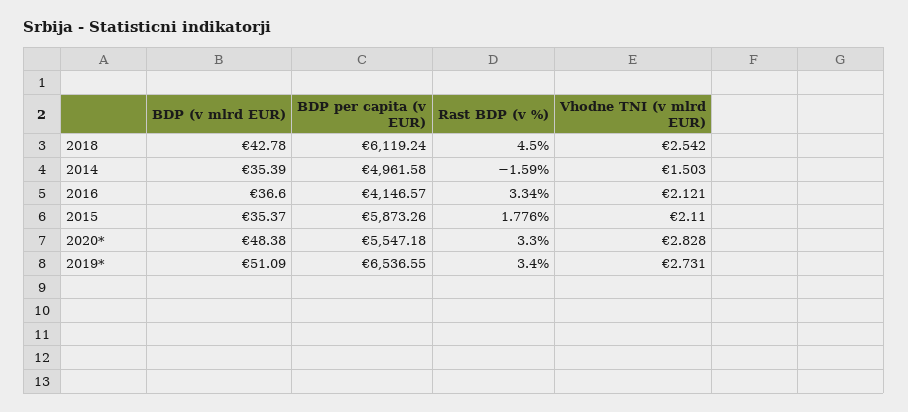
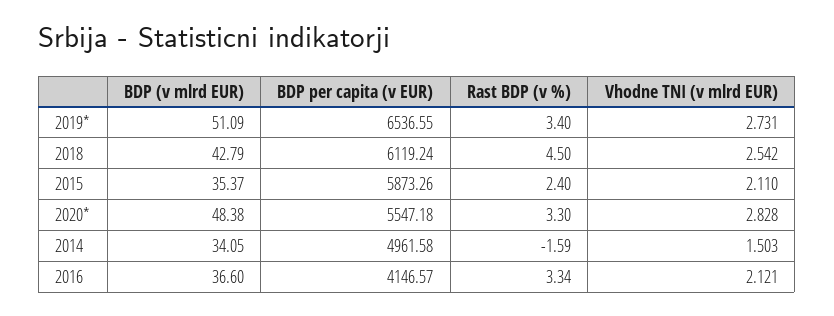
  {
    "BDP (v mlrd EUR)": {
-     "2018": 42.78,
+     "2018": 42.79,
-     "2014": 35.39,
+     "2014": 34.05,
      "2016": 36.6,
      "2015": 35.37,
      "2020*": 48.38,
      "2019*": 51.09
    },
    "BDP per capita (v EUR)": {
      "2018": 6119.24,
      "2014": 4961.58,
      "2016": 4146.57,
      "2015": 5873.26,
      "2020*": 5547.18,
      "2019*": 6536.55
    },
    "Rast BDP (v %)": {
      "2018": 4.5,
      "2014": -1.59,
      "2016": 3.34,
-     "2015": 1.776,
+     "2015": 2.4,
      "2020*": 3.3,
      "2019*": 3.4
    },
    "Vhodne TNI (v mlrd EUR)": {
      "2018": 2.542,
      "2014": 1.503,
      "2016": 2.121,
      "2015": 2.11,
      "2020*": 2.828,
      "2019*": 2.731
    }
  }

